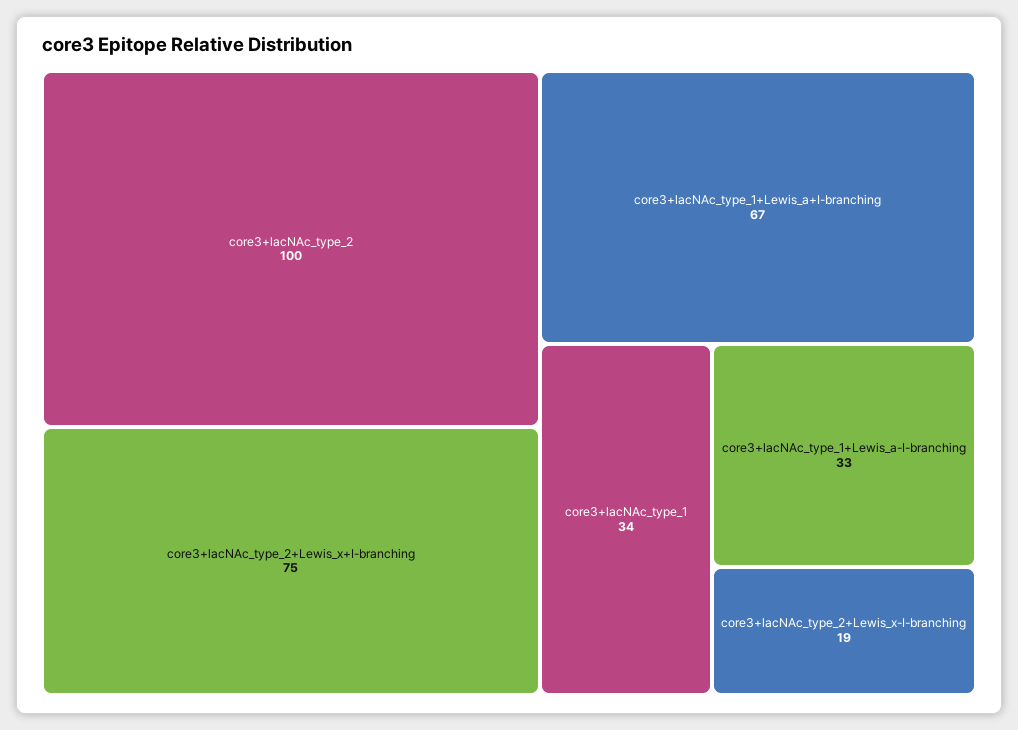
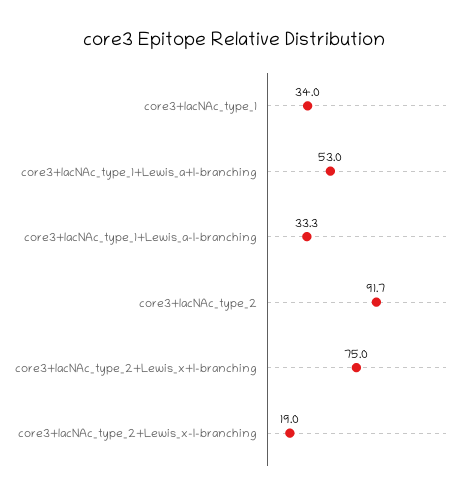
  {
-   "core3+lacNAc_type_2": 100,
+   "core3+lacNAc_type_2": 91.7,
    "core3+lacNAc_type_2+Lewis_x+I-branching": 75,
-   "core3+lacNAc_type_1+Lewis_a+I-branching": 67,
+   "core3+lacNAc_type_1+Lewis_a+I-branching": 53,
    "core3+lacNAc_type_1": 34,
    "core3+lacNAc_type_1+Lewis_a-I-branching": 33.3,
    "core3+lacNAc_type_2+Lewis_x-I-branching": 19
  }

